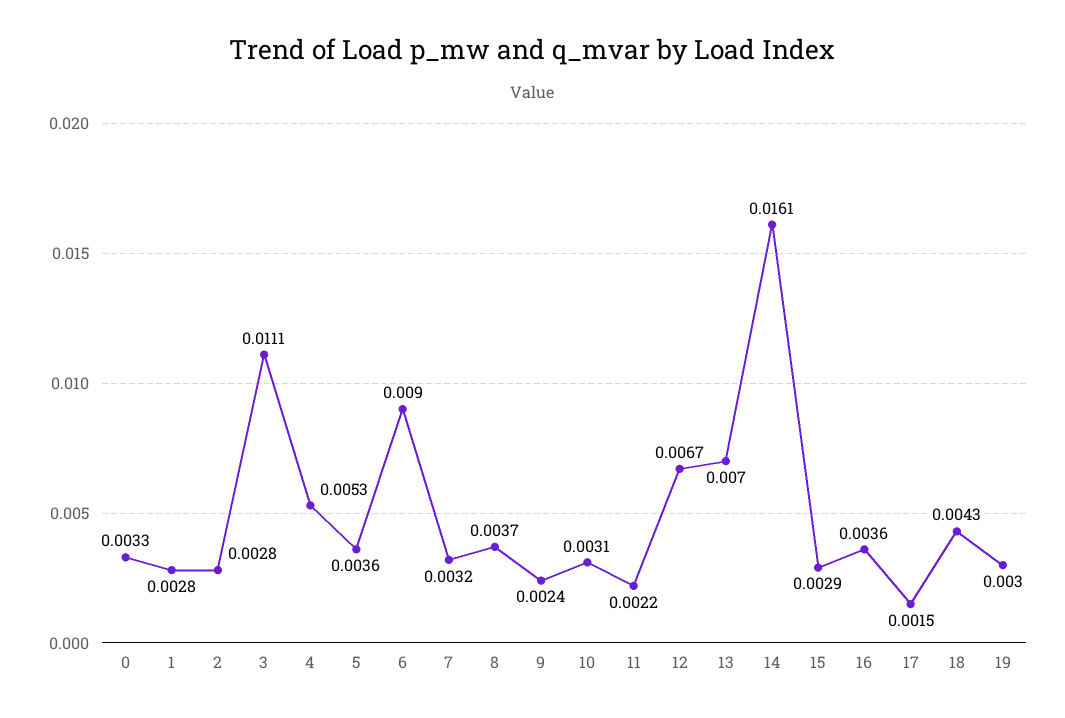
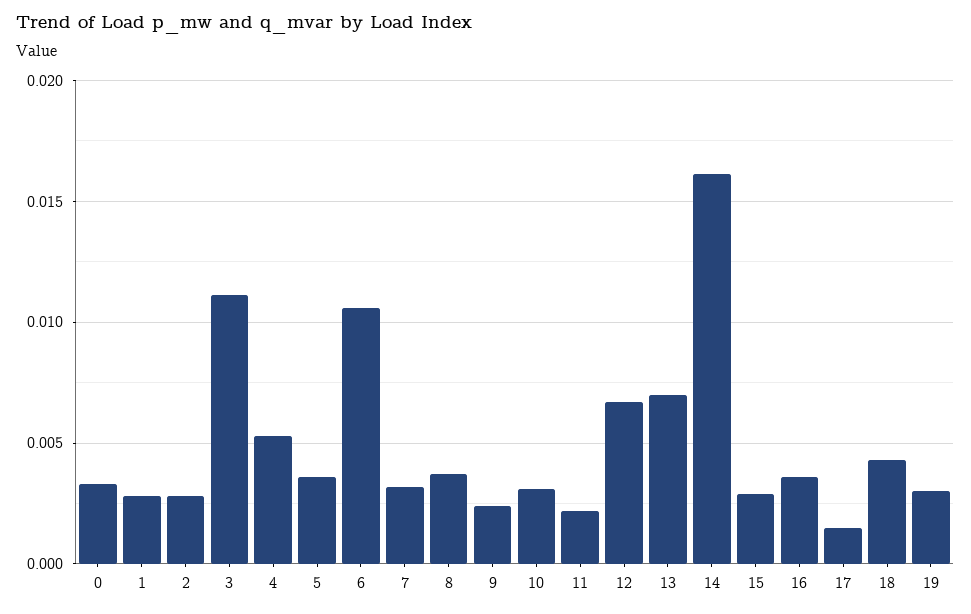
  {
    "0": 0.0033,
    "1": 0.0028,
    "2": 0.0028,
    "3": 0.0111,
    "4": 0.0053,
    "5": 0.0036,
-   "6": 0.009,
+   "6": 0.0105,
    "7": 0.0032,
    "8": 0.0037,
    "9": 0.0024,
    "10": 0.0031,
    "11": 0.0022,
    "12": 0.0067,
    "13": 0.007,
    "14": 0.0161,
    "15": 0.0029,
    "16": 0.0036,
    "17": 0.0015,
    "18": 0.0043,
    "19": 0.003
  }

